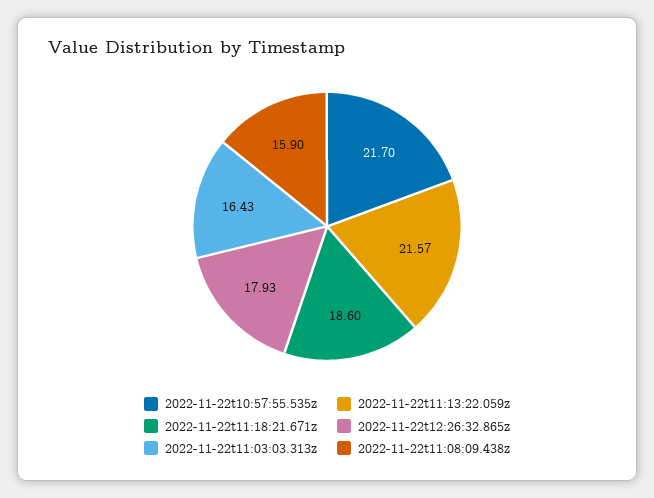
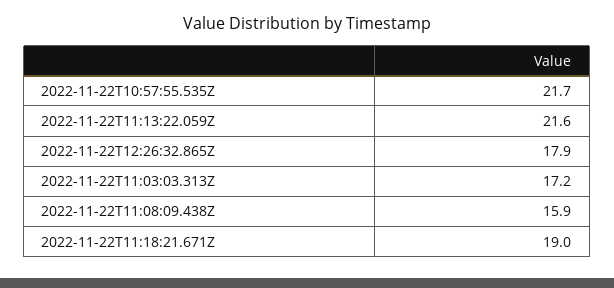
  {
    "2022-11-22t10:57:55.535z": 21.7,
    "2022-11-22t11:13:22.059z": 21.57,
-   "2022-11-22t11:18:21.671z": 18.6,
+   "2022-11-22t11:18:21.671z": 19,
    "2022-11-22t12:26:32.865z": 17.93,
-   "2022-11-22t11:03:03.313z": 16.43,
+   "2022-11-22t11:03:03.313z": 17.2,
    "2022-11-22t11:08:09.438z": 15.9
  }

